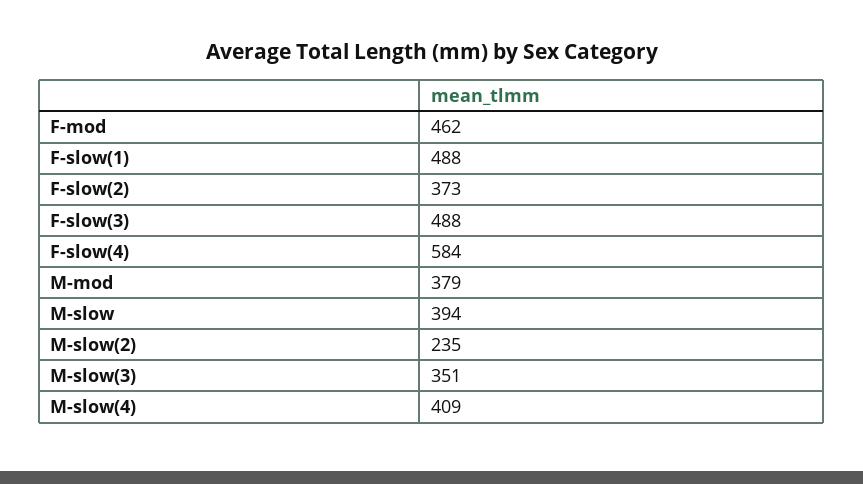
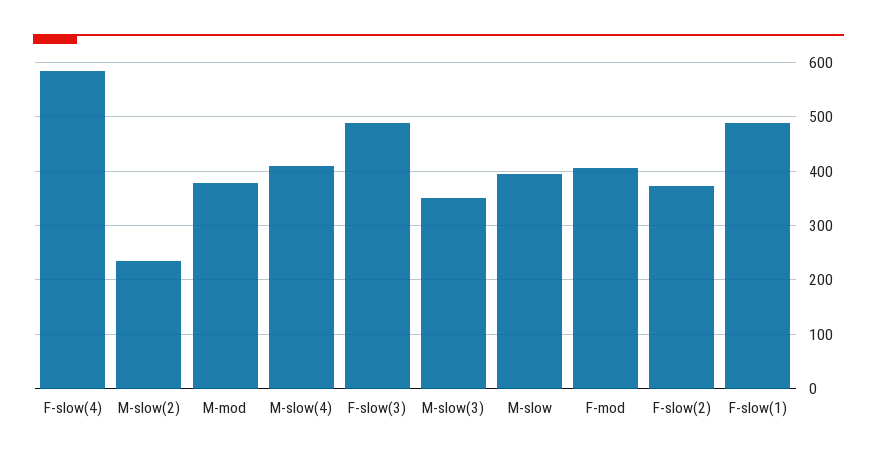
  {
-   "F-mod": 462,
+   "F-mod": 400,
    "F-slow(1)": 488,
    "F-slow(2)": 373,
    "F-slow(3)": 488,
    "F-slow(4)": 584,
    "M-mod": 379,
    "M-slow": 394,
    "M-slow(2)": 235,
    "M-slow(3)": 351,
    "M-slow(4)": 409
  }

